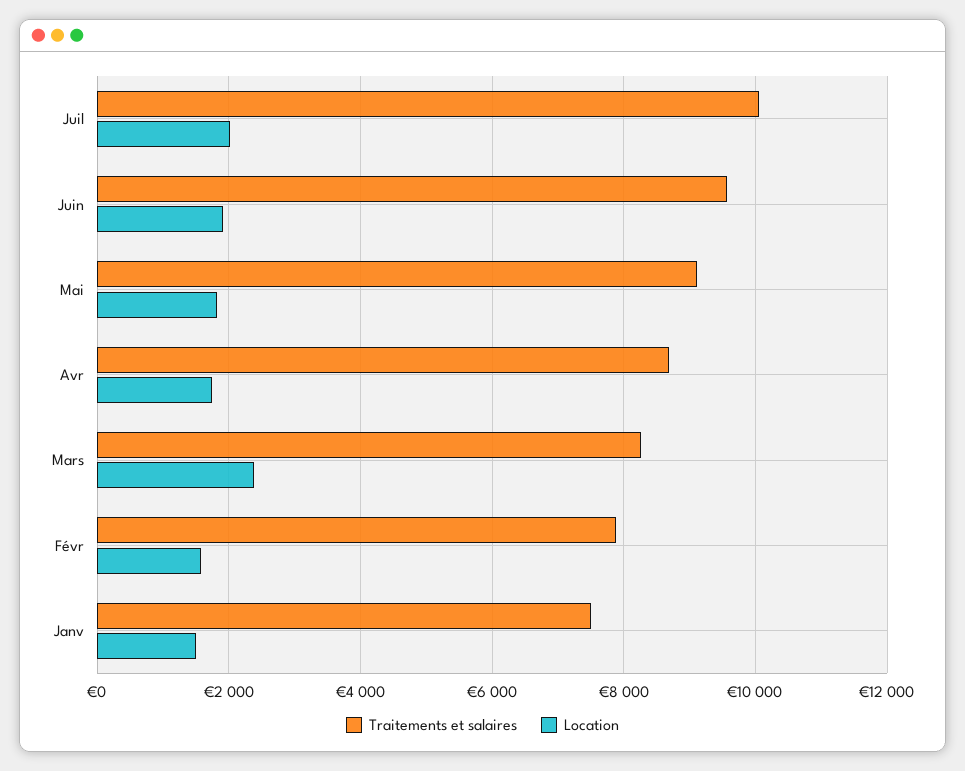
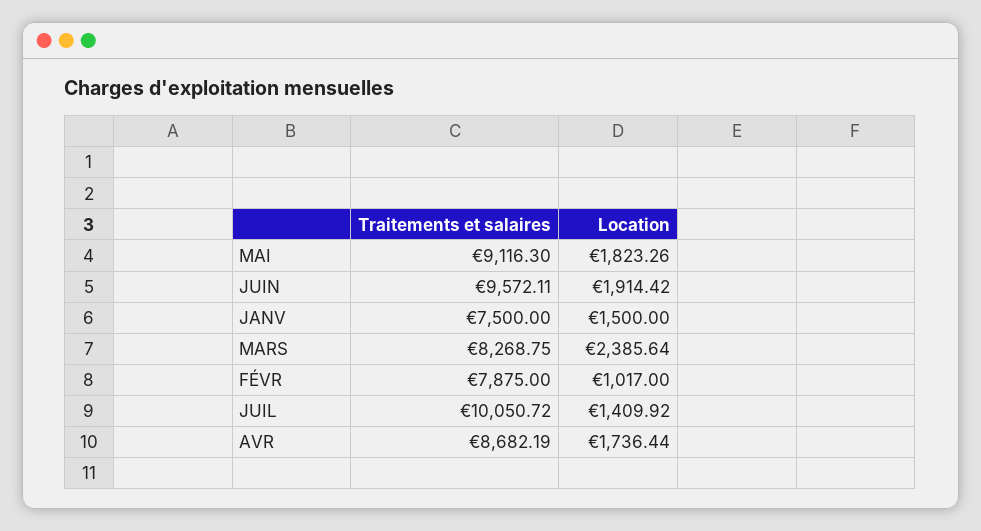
  {
    "Traitements et salaires": {
      "Juil": 10050.72,
      "Juin": 9572.11,
      "Mai": 9116.3,
      "Avr": 8682.19,
      "Mars": 8268.75,
      "Févr": 7875,
      "Janv": 7500
    },
    "Location": {
-     "Juil": 2000,
+     "Juil": 1409.92,
      "Juin": 1914.42,
      "Mai": 1823.26,
      "Avr": 1736.44,
      "Mars": 2385.64,
-     "Févr": 1600,
+     "Févr": 1017,
      "Janv": 1500
    }
  }

